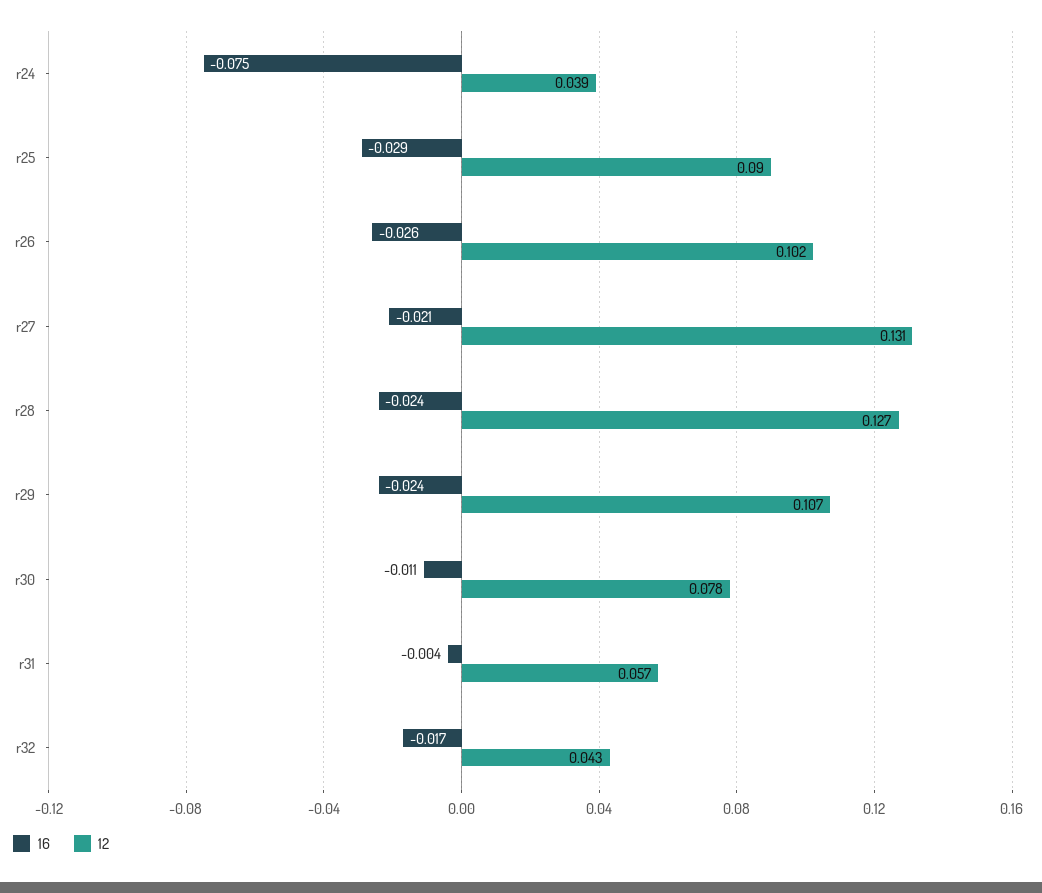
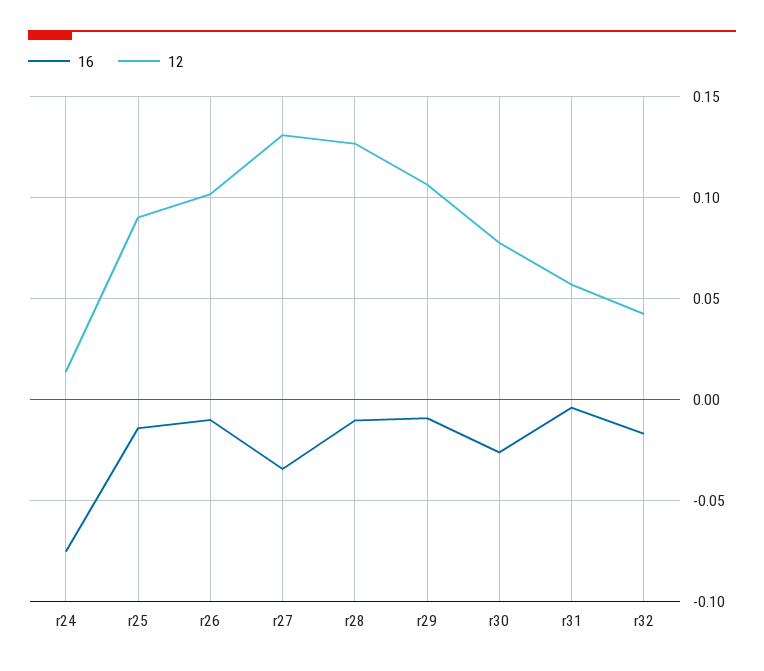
  {
    "16": {
      "r24": -0.075,
-     "r25": -0.029,
+     "r25": -0.015,
-     "r26": -0.026,
+     "r26": -0.01,
-     "r27": -0.021,
+     "r27": -0.035,
-     "r28": -0.024,
+     "r28": -0.01,
-     "r29": -0.024,
+     "r29": -0.01,
-     "r30": -0.011,
+     "r30": -0.025,
      "r31": -0.004,
      "r32": -0.017
    },
    "12": {
-     "r24": 0.039,
+     "r24": 0.015,
      "r25": 0.09,
      "r26": 0.102,
      "r27": 0.131,
      "r28": 0.127,
      "r29": 0.107,
      "r30": 0.078,
      "r31": 0.057,
      "r32": 0.043
    }
  }

